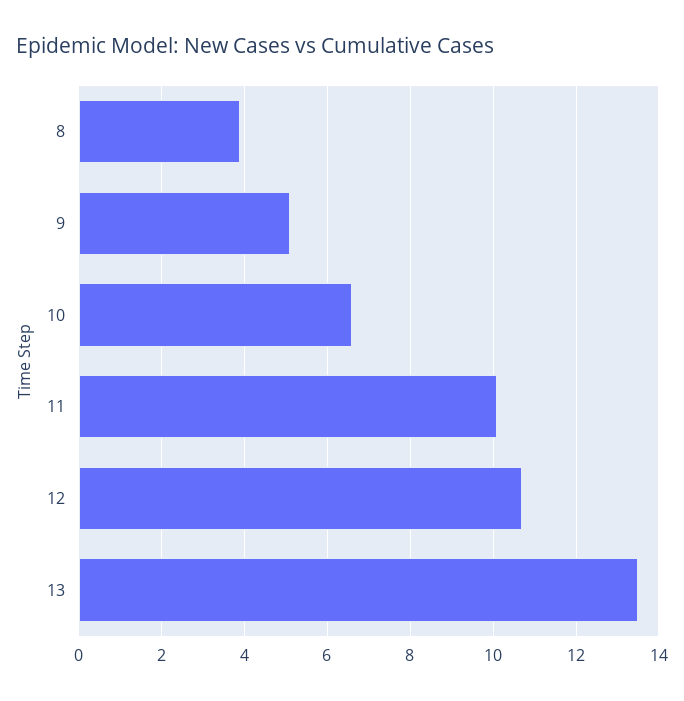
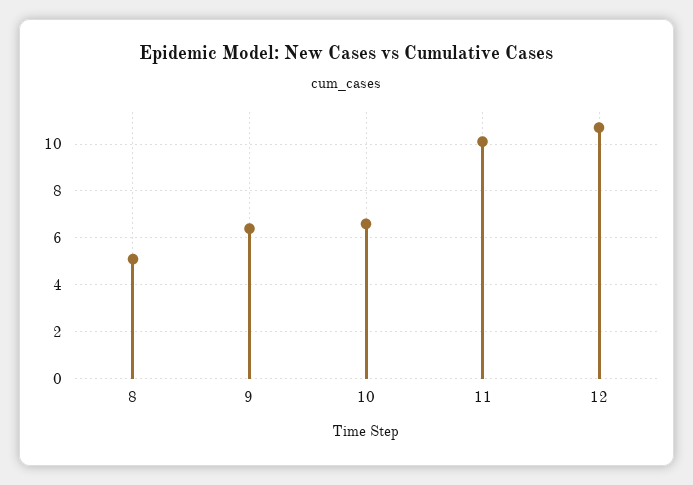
  {
-   "8": 4,
+   "8": 5,
-   "9": 5,
+   "9": 6.5,
    "10": 6.5,
    "11": 10,
-   "12": 10.5,
+   "12": 10.5
-   "13": 13.5
  }

